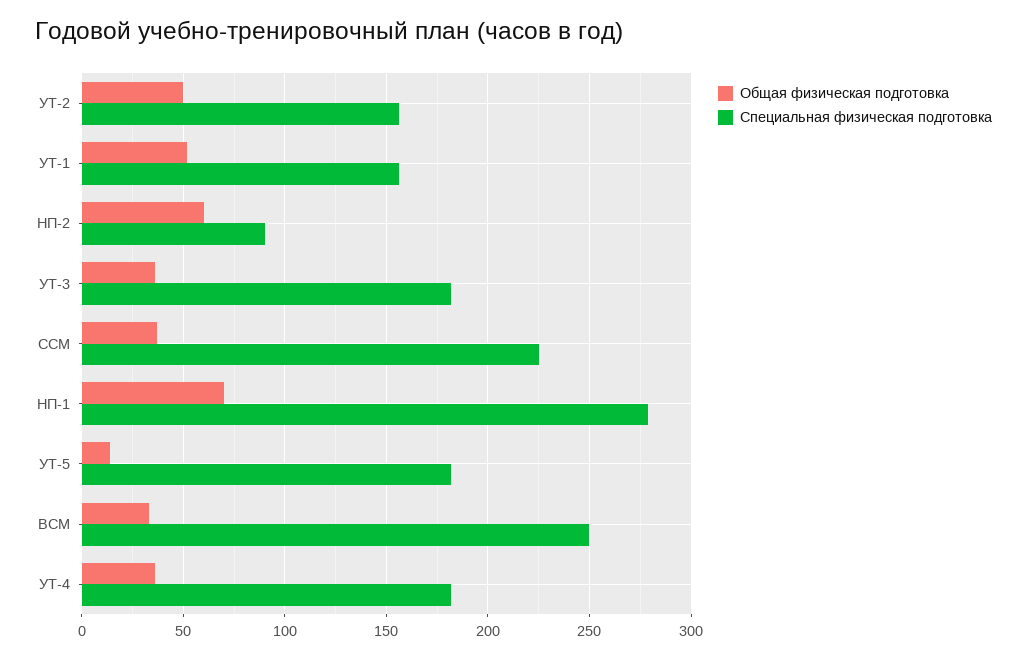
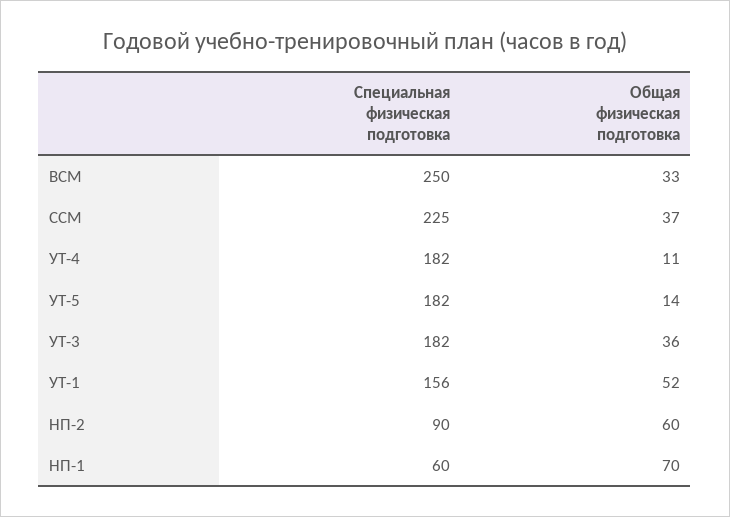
  {
    "Общая физическая подготовка": {
-     "УТ-2": 50,
      "УТ-1": 52,
      "НП-2": 60,
      "УТ-3": 36,
      "ССМ": 37,
      "НП-1": 70,
      "УТ-5": 14,
      "ВСМ": 33,
-     "УТ-4": 35
+     "УТ-4": 11
    },
    "Специальная физическая подготовка": {
-     "УТ-2": 155,
      "УТ-1": 156,
      "НП-2": 90,
      "УТ-3": 182,
      "ССМ": 225,
-     "НП-1": 280,
+     "НП-1": 60,
      "УТ-5": 182,
      "ВСМ": 250,
      "УТ-4": 182
    }
  }

